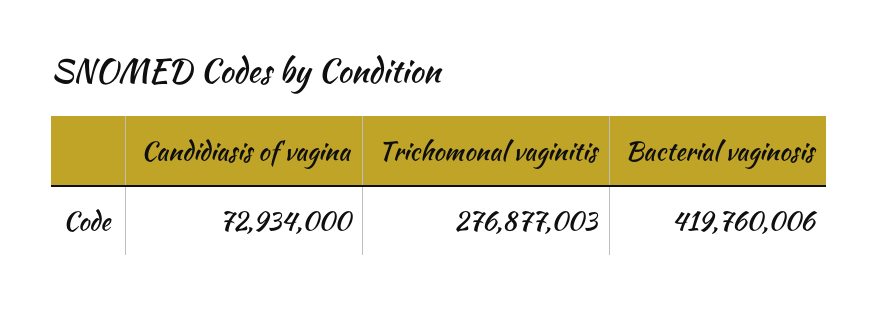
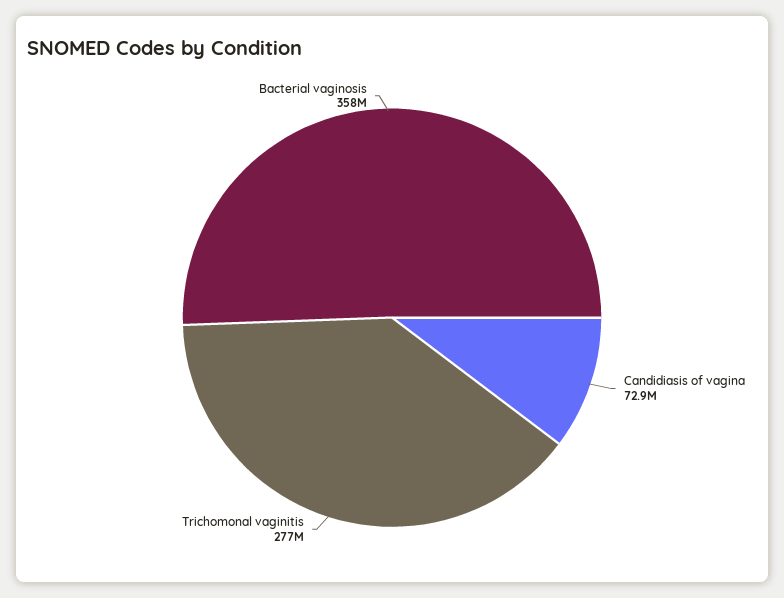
  {
    "Candidiasis of vagina": 72934000,
    "Trichomonal vaginitis": 276877003,
-   "Bacterial vaginosis": 419760006
+   "Bacterial vaginosis": 358000000
  }

